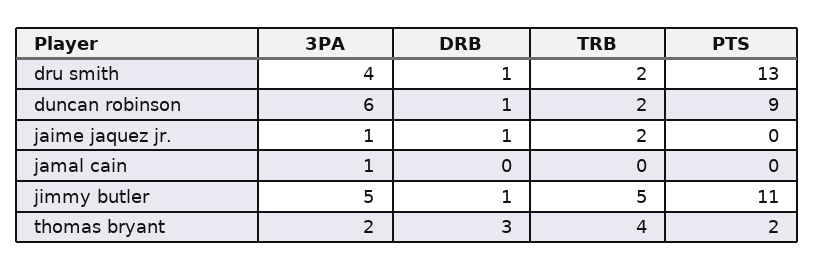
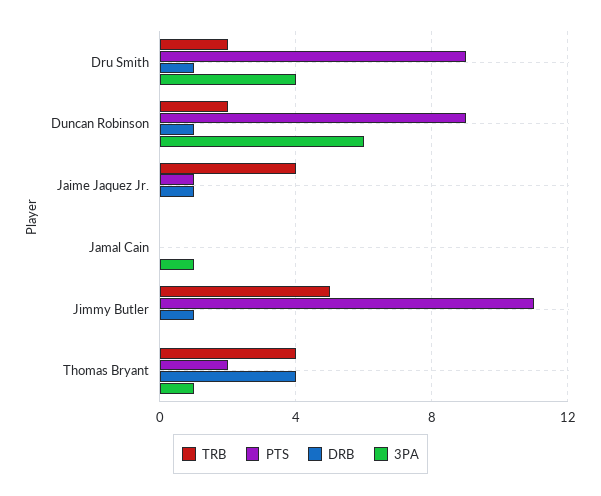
  {
    "3PA": {
      "dru smith": 4,
      "duncan robinson": 6,
-     "jaime jaquez jr.": 1,
+     "jaime jaquez jr.": 0,
      "jamal cain": 1,
-     "jimmy butler": 5,
+     "jimmy butler": 0,
-     "thomas bryant": 2
+     "thomas bryant": 1
    },
    "DRB": {
      "dru smith": 1,
      "duncan robinson": 1,
      "jaime jaquez jr.": 1,
      "jamal cain": 0,
      "jimmy butler": 1,
-     "thomas bryant": 3
+     "thomas bryant": 4
    },
    "TRB": {
      "dru smith": 2,
      "duncan robinson": 2,
-     "jaime jaquez jr.": 2,
+     "jaime jaquez jr.": 4,
      "jamal cain": 0,
      "jimmy butler": 5,
      "thomas bryant": 4
    },
    "PTS": {
-     "dru smith": 13,
+     "dru smith": 9,
      "duncan robinson": 9,
-     "jaime jaquez jr.": 0,
+     "jaime jaquez jr.": 1,
      "jamal cain": 0,
      "jimmy butler": 11,
      "thomas bryant": 2
    }
  }

